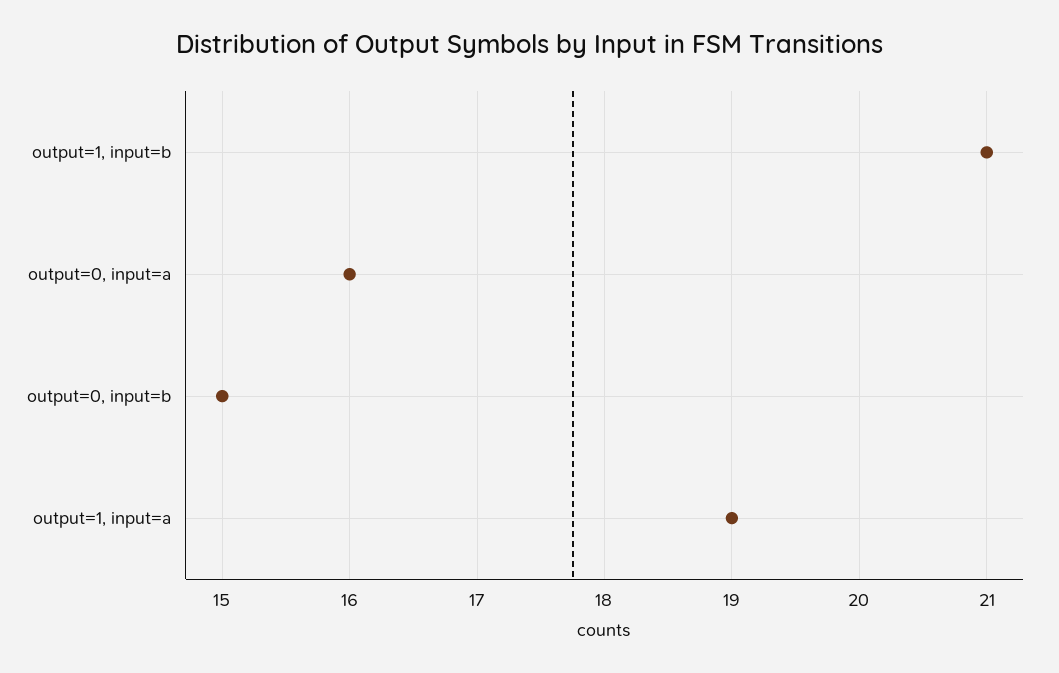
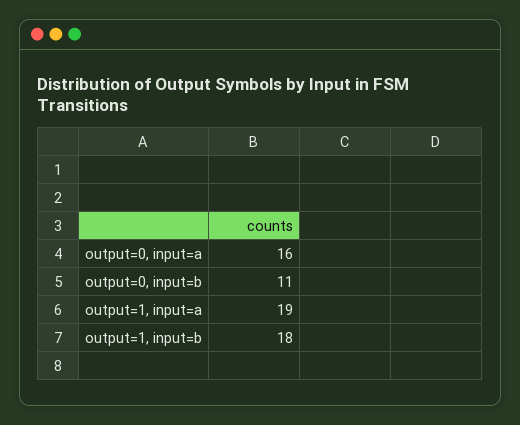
  {
-   "output=1, input=b": 21,
+   "output=1, input=b": 18,
    "output=0, input=a": 16,
-   "output=0, input=b": 15,
+   "output=0, input=b": 11,
    "output=1, input=a": 19
  }

